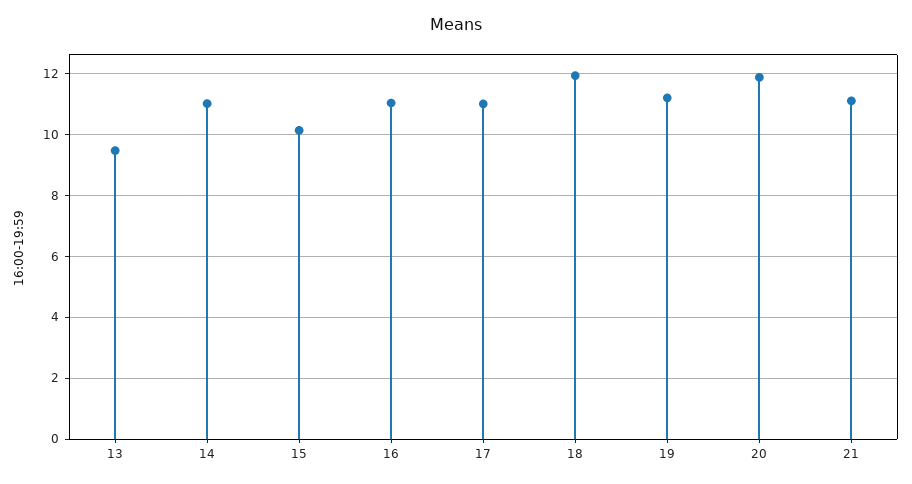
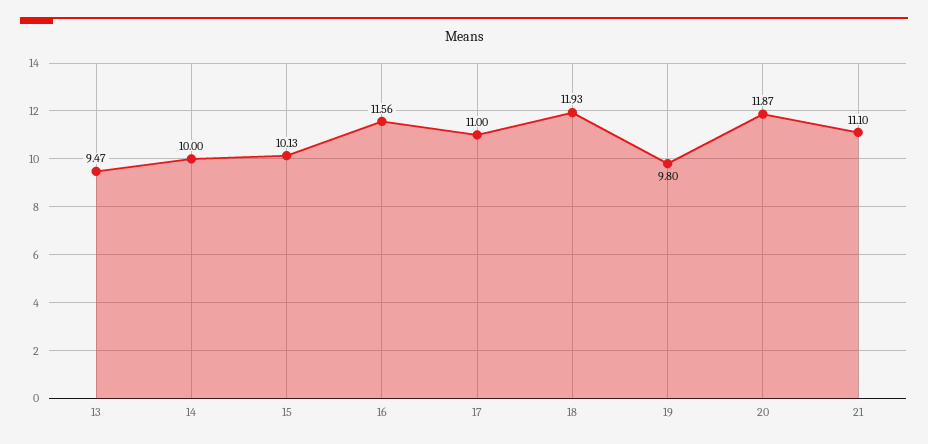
  {
    "13": 9.47,
-   "14": 11,
+   "14": 10,
    "15": 10.13,
-   "16": 11,
+   "16": 11.56,
    "17": 11,
    "18": 11.93,
-   "19": 11.2,
+   "19": 9.8,
    "20": 11.87,
    "21": 11.1
  }

